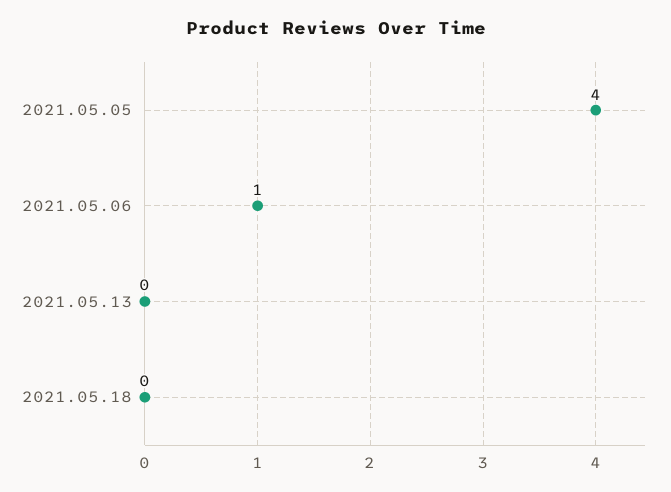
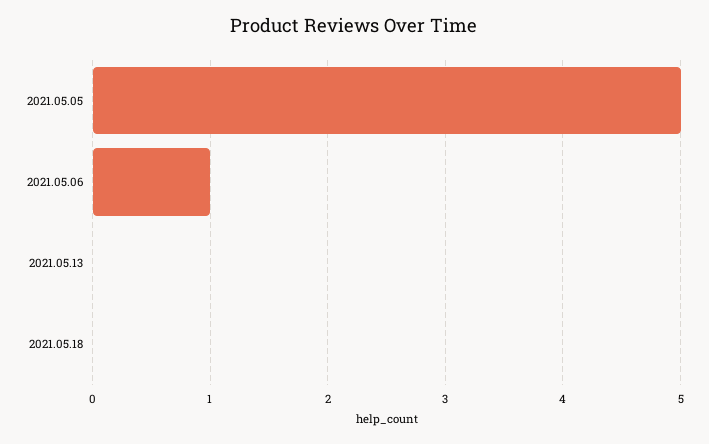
  {
-   "2021.05.05": 4,
+   "2021.05.05": 5,
    "2021.05.06": 1,
    "2021.05.13": 0,
    "2021.05.18": 0
  }

